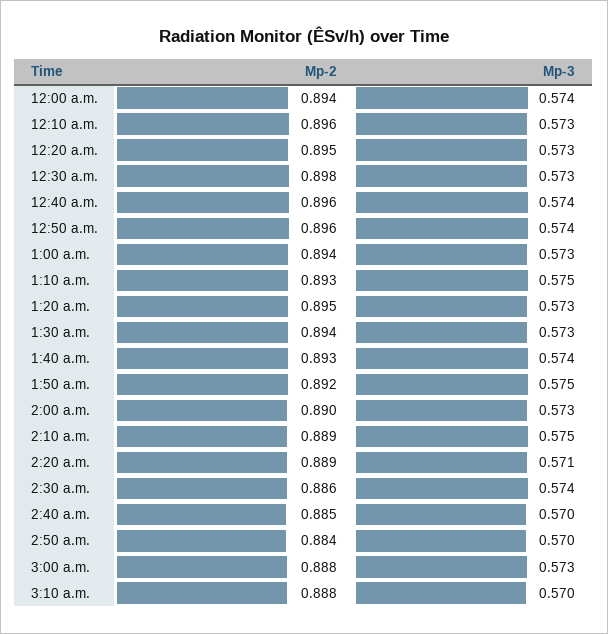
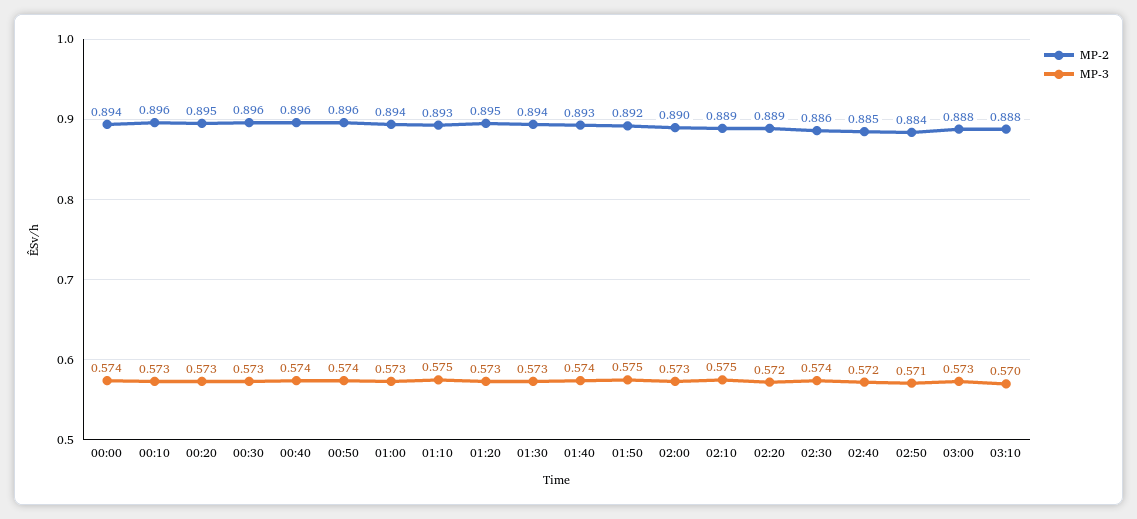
  {
    "Mp-2": {
      "12:00 a.m.": 0.894,
      "12:10 a.m.": 0.896,
      "12:20 a.m.": 0.895,
-     "12:30 a.m.": 0.898,
+     "12:30 a.m.": 0.896,
      "12:40 a.m.": 0.896,
      "12:50 a.m.": 0.896,
      "1:00 a.m.": 0.894,
      "1:10 a.m.": 0.893,
      "1:20 a.m.": 0.895,
      "1:30 a.m.": 0.894,
      "1:40 a.m.": 0.893,
      "1:50 a.m.": 0.892,
      "2:00 a.m.": 0.89,
      "2:10 a.m.": 0.889,
      "2:20 a.m.": 0.889,
      "2:30 a.m.": 0.886,
      "2:40 a.m.": 0.885,
      "2:50 a.m.": 0.884,
      "3:00 a.m.": 0.888,
      "3:10 a.m.": 0.888
    },
    "Mp-3": {
      "12:00 a.m.": 0.574,
      "12:10 a.m.": 0.573,
      "12:20 a.m.": 0.573,
      "12:30 a.m.": 0.573,
      "12:40 a.m.": 0.574,
      "12:50 a.m.": 0.574,
      "1:00 a.m.": 0.573,
      "1:10 a.m.": 0.575,
      "1:20 a.m.": 0.573,
      "1:30 a.m.": 0.573,
      "1:40 a.m.": 0.574,
      "1:50 a.m.": 0.575,
      "2:00 a.m.": 0.573,
      "2:10 a.m.": 0.575,
-     "2:20 a.m.": 0.571,
+     "2:20 a.m.": 0.572,
      "2:30 a.m.": 0.574,
-     "2:40 a.m.": 0.57,
+     "2:40 a.m.": 0.572,
-     "2:50 a.m.": 0.57,
+     "2:50 a.m.": 0.571,
      "3:00 a.m.": 0.573,
      "3:10 a.m.": 0.57
    }
  }

